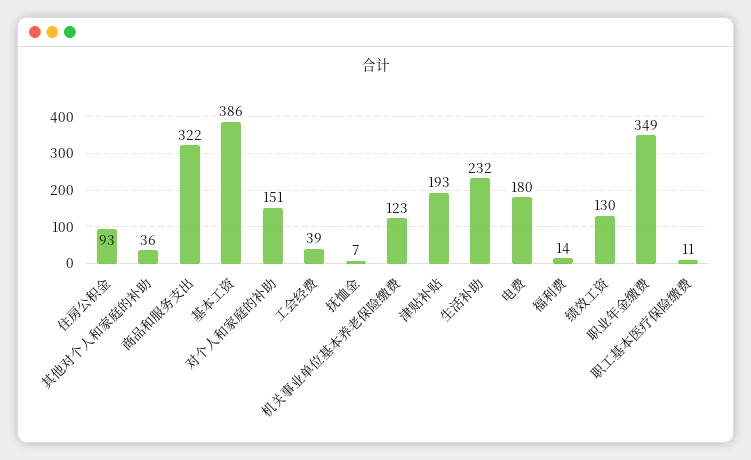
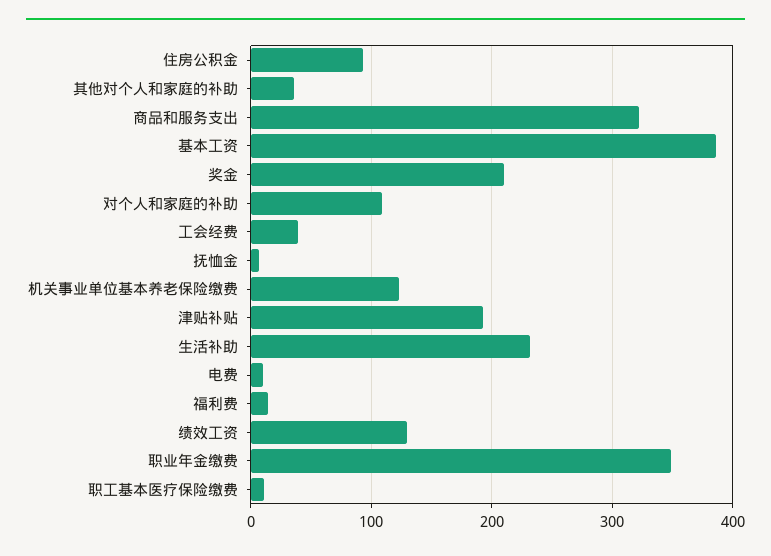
  {
    "住房公积金": 93,
    "其他对个人和家庭的补助": 36,
    "商品和服务支出": 322,
    "基本工资": 386,
-   "对个人和家庭的补助": 151,
+   "对个人和家庭的补助": 110,
    "工会经费": 39,
    "抚恤金": 7,
    "机关事业单位基本养老保险缴费": 123,
    "津贴补贴": 193,
    "生活补助": 232,
-   "电费": 180,
+   "电费": 10,
    "福利费": 14,
    "绩效工资": 130,
    "职业年金缴费": 349,
-   "职工基本医疗保险缴费": 11
+   "职工基本医疗保险缴费": 11,
+   "奖金": 210
  }

